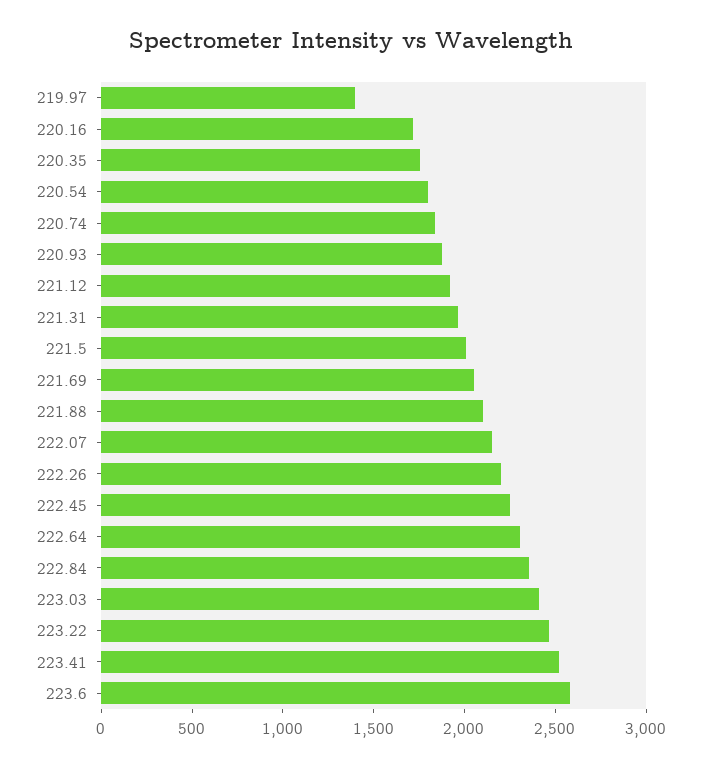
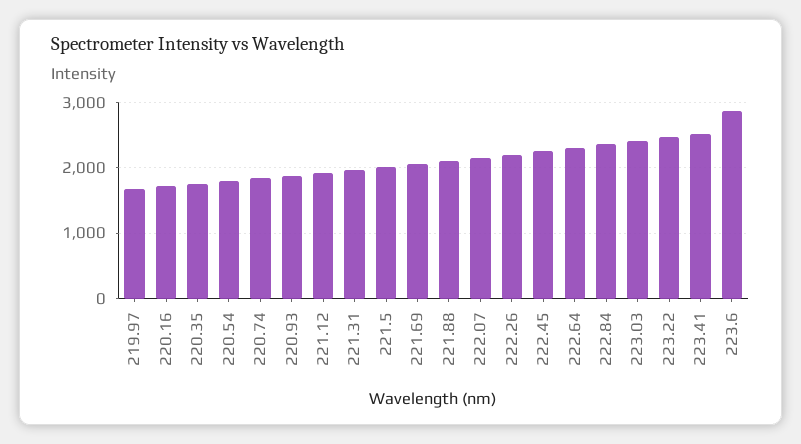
  {
-   "219.97": 1400,
+   "219.97": 1700,
    "220.16": 1700,
    "220.35": 1800,
    "220.54": 1800,
    "220.74": 1800,
    "220.93": 1900,
    "221.12": 1900,
    "221.31": 2000,
    "221.5": 2000,
    "221.69": 2100,
    "221.88": 2100,
    "222.07": 2100,
    "222.26": 2200,
    "222.45": 2300,
    "222.64": 2300,
    "222.84": 2400,
    "223.03": 2400,
    "223.22": 2500,
    "223.41": 2500,
-   "223.6": 2600
+   "223.6": 2900
  }

